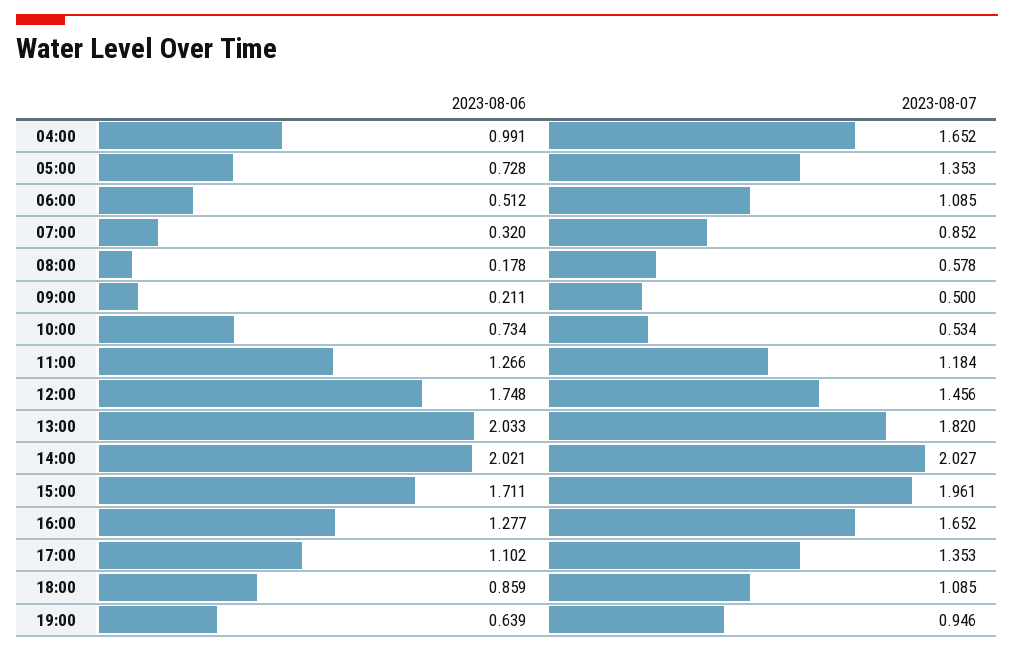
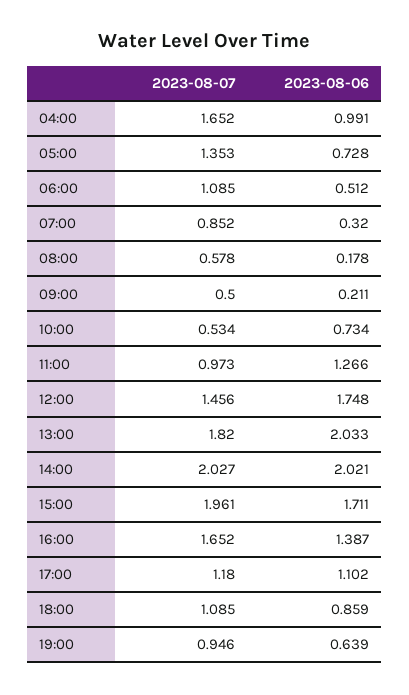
  {
    "2023-08-06": {
      "04:00": 0.991,
      "05:00": 0.728,
      "06:00": 0.512,
      "07:00": 0.32,
      "08:00": 0.178,
      "09:00": 0.211,
      "10:00": 0.734,
      "11:00": 1.266,
      "12:00": 1.748,
      "13:00": 2.033,
      "14:00": 2.021,
      "15:00": 1.711,
-     "16:00": 1.277,
+     "16:00": 1.387,
      "17:00": 1.102,
      "18:00": 0.859,
      "19:00": 0.639
    },
    "2023-08-07": {
      "04:00": 1.652,
      "05:00": 1.353,
      "06:00": 1.085,
      "07:00": 0.852,
      "08:00": 0.578,
      "09:00": 0.5,
      "10:00": 0.534,
-     "11:00": 1.184,
+     "11:00": 0.973,
      "12:00": 1.456,
      "13:00": 1.82,
      "14:00": 2.027,
      "15:00": 1.961,
      "16:00": 1.652,
-     "17:00": 1.353,
+     "17:00": 1.18,
      "18:00": 1.085,
      "19:00": 0.946
    }
  }

